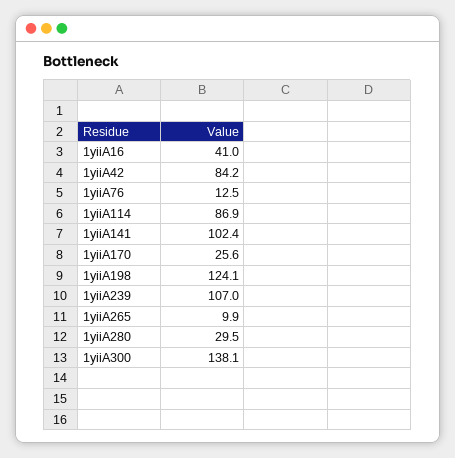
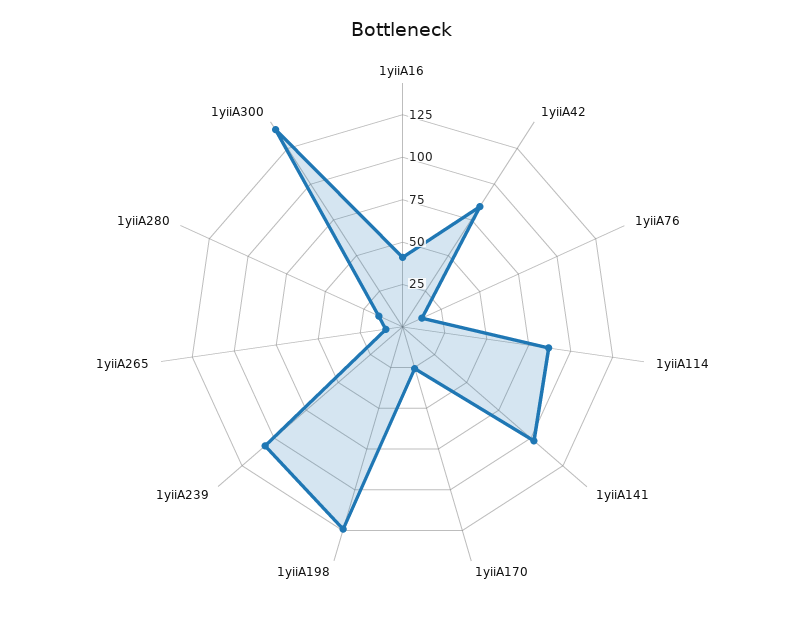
  {
    "1yiiA16": 41,
    "1yiiA42": 84.2,
    "1yiiA76": 12.5,
    "1yiiA114": 86.9,
    "1yiiA141": 102.4,
    "1yiiA170": 25.6,
    "1yiiA198": 124.1,
    "1yiiA239": 107,
    "1yiiA265": 9.9,
-   "1yiiA280": 29.5,
+   "1yiiA280": 15,
    "1yiiA300": 138.1
  }

